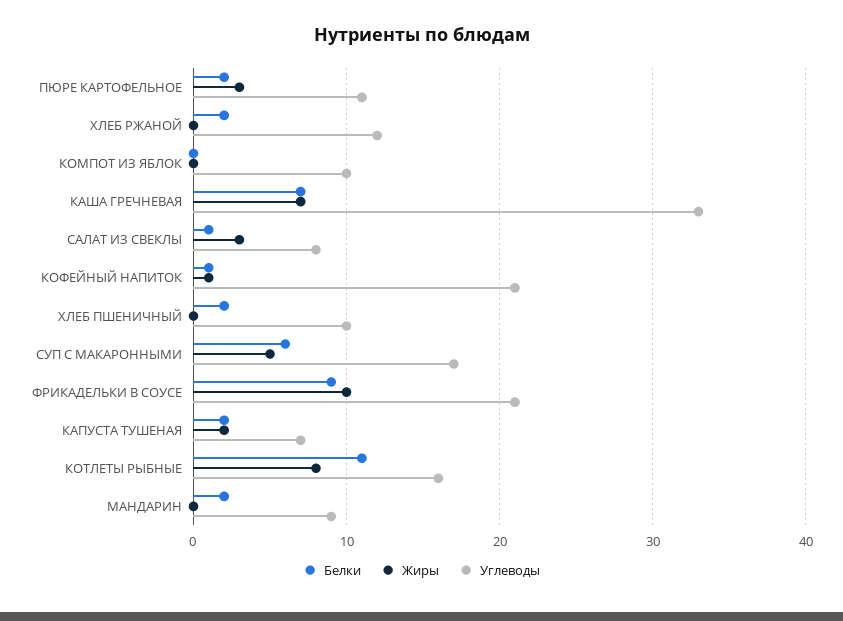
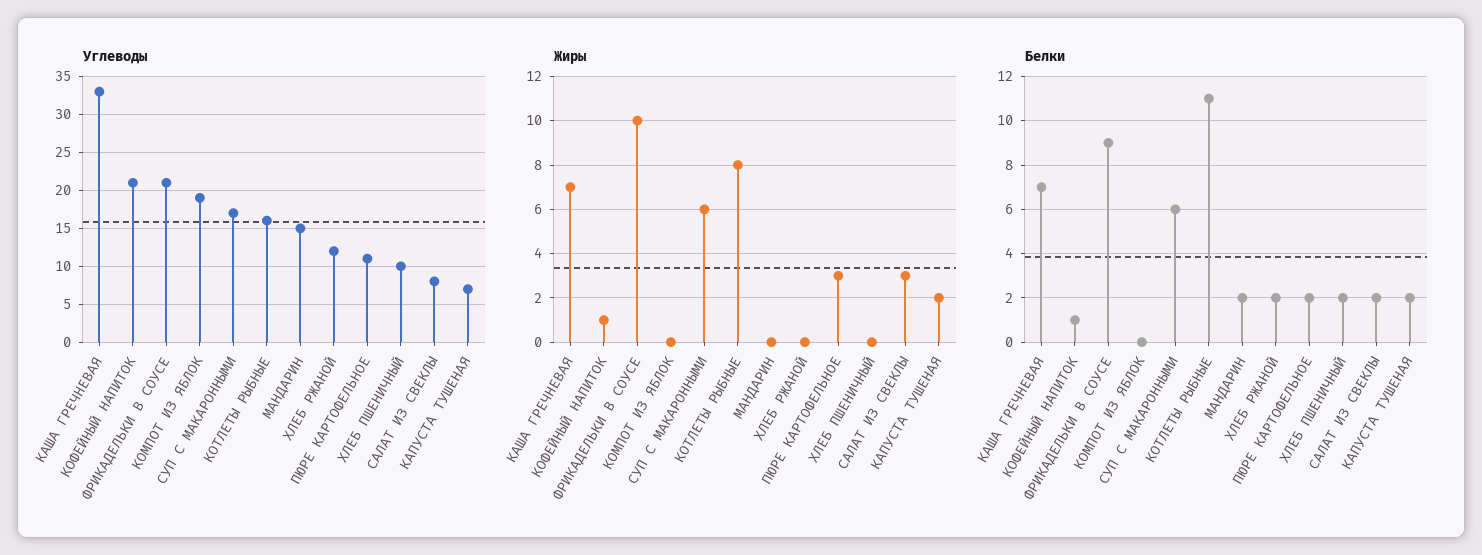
  {
    "Белки": {
      "ПЮРЕ КАРТОФЕЛЬНОЕ": 2,
      "ХЛЕБ РЖАНОЙ": 2,
      "КОМПОТ ИЗ ЯБЛОК": 0,
      "КАША ГРЕЧНЕВАЯ": 7,
-     "САЛАТ ИЗ СВЕКЛЫ": 1,
+     "САЛАТ ИЗ СВЕКЛЫ": 2,
      "КОФЕЙНЫЙ НАПИТОК": 1,
      "ХЛЕБ ПШЕНИЧНЫЙ": 2,
      "СУП С МАКАРОННЫМИ": 6,
      "ФРИКАДЕЛЬКИ В СОУСЕ": 9,
      "КАПУСТА ТУШЕНАЯ": 2,
      "КОТЛЕТЫ РЫБНЫЕ": 11,
      "МАНДАРИН": 2
    },
    "Жиры": {
      "ПЮРЕ КАРТОФЕЛЬНОЕ": 3,
      "ХЛЕБ РЖАНОЙ": 0,
      "КОМПОТ ИЗ ЯБЛОК": 0,
      "КАША ГРЕЧНЕВАЯ": 7,
      "САЛАТ ИЗ СВЕКЛЫ": 3,
      "КОФЕЙНЫЙ НАПИТОК": 1,
      "ХЛЕБ ПШЕНИЧНЫЙ": 0,
-     "СУП С МАКАРОННЫМИ": 5,
+     "СУП С МАКАРОННЫМИ": 6,
      "ФРИКАДЕЛЬКИ В СОУСЕ": 10,
      "КАПУСТА ТУШЕНАЯ": 2,
      "КОТЛЕТЫ РЫБНЫЕ": 8,
      "МАНДАРИН": 0
    },
    "Углеводы": {
      "ПЮРЕ КАРТОФЕЛЬНОЕ": 11,
      "ХЛЕБ РЖАНОЙ": 12,
-     "КОМПОТ ИЗ ЯБЛОК": 10,
+     "КОМПОТ ИЗ ЯБЛОК": 19,
      "КАША ГРЕЧНЕВАЯ": 33,
      "САЛАТ ИЗ СВЕКЛЫ": 8,
      "КОФЕЙНЫЙ НАПИТОК": 21,
      "ХЛЕБ ПШЕНИЧНЫЙ": 10,
      "СУП С МАКАРОННЫМИ": 17,
      "ФРИКАДЕЛЬКИ В СОУСЕ": 21,
      "КАПУСТА ТУШЕНАЯ": 7,
      "КОТЛЕТЫ РЫБНЫЕ": 16,
-     "МАНДАРИН": 9
+     "МАНДАРИН": 15
    }
  }

